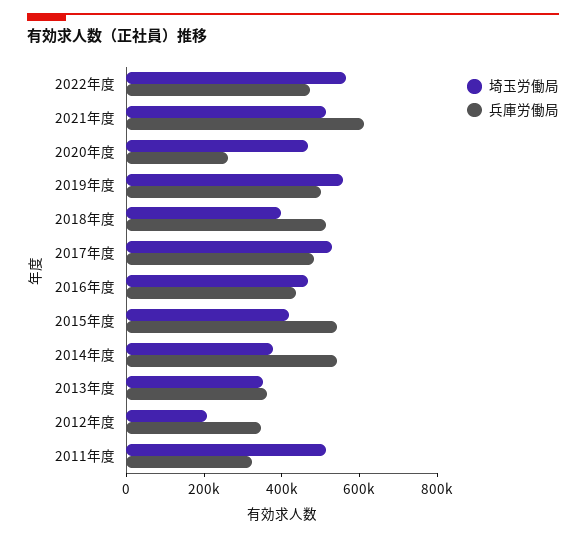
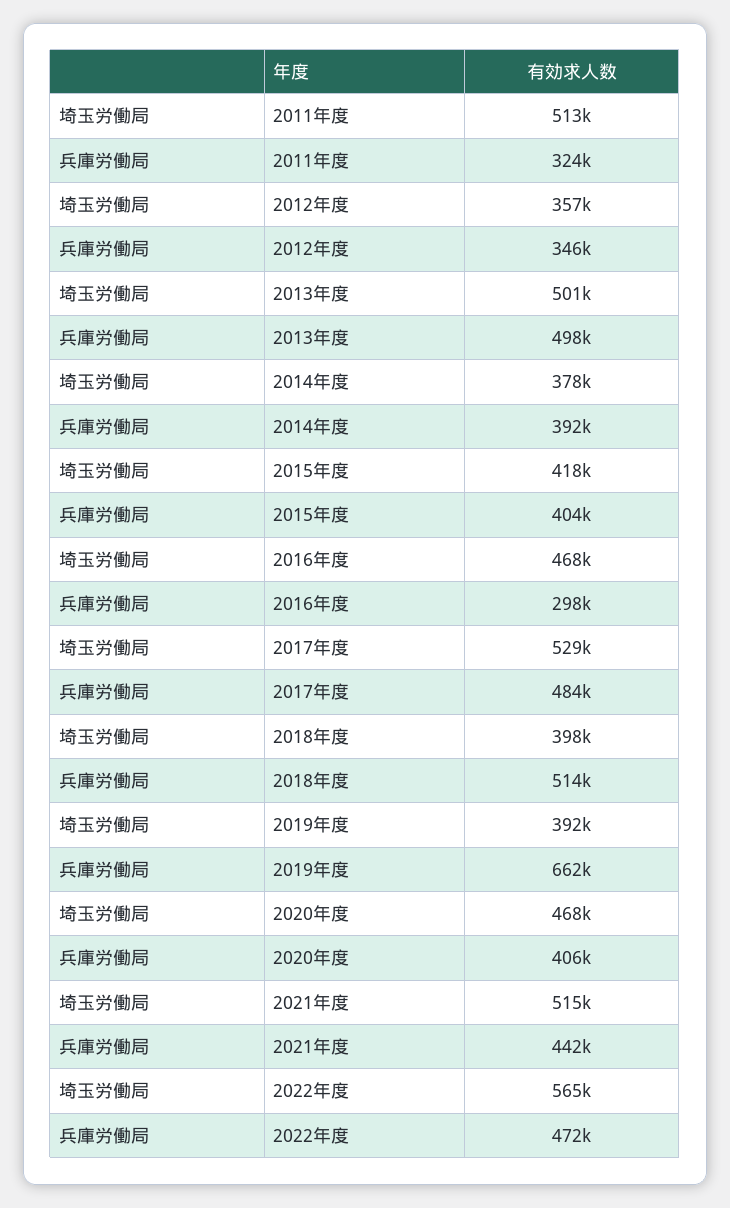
  {
    "埼玉労働局": {
      "2022年度": 565000,
      "2021年度": 515000,
      "2020年度": 468000,
-     "2019年度": 550000,
+     "2019年度": 392000,
      "2018年度": 398000,
      "2017年度": 529000,
      "2016年度": 468000,
      "2015年度": 418000,
      "2014年度": 378000,
-     "2013年度": 350000,
+     "2013年度": 501000,
-     "2012年度": 200000,
+     "2012年度": 357000,
      "2011年度": 513000
    },
    "兵庫労働局": {
      "2022年度": 472000,
-     "2021年度": 600000,
+     "2021年度": 442000,
-     "2020年度": 250000,
+     "2020年度": 406000,
-     "2019年度": 500000,
+     "2019年度": 662000,
      "2018年度": 514000,
      "2017年度": 484000,
-     "2016年度": 450000,
+     "2016年度": 298000,
-     "2015年度": 550000,
+     "2015年度": 404000,
-     "2014年度": 550000,
+     "2014年度": 392000,
-     "2013年度": 350000,
+     "2013年度": 498000,
      "2012年度": 346000,
      "2011年度": 324000
    }
  }

